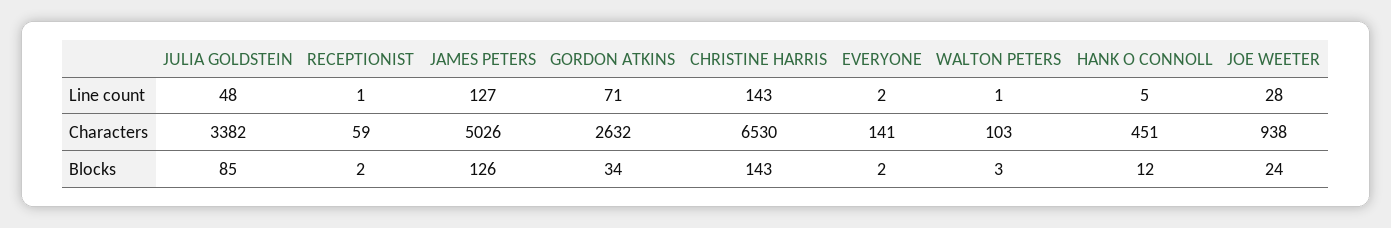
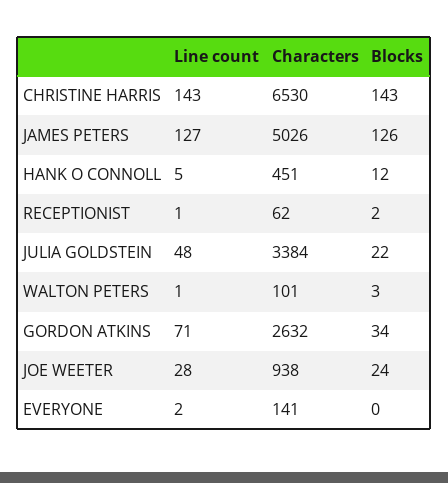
  {
    "JULIA GOLDSTEIN": {
      "Line count": 48,
-     "Characters": 3382,
+     "Characters": 3384,
-     "Blocks": 85
+     "Blocks": 22
    },
    "RECEPTIONIST": {
      "Line count": 1,
-     "Characters": 59,
+     "Characters": 62,
      "Blocks": 2
    },
    "JAMES PETERS": {
      "Line count": 127,
      "Characters": 5026,
      "Blocks": 126
    },
    "GORDON ATKINS": {
      "Line count": 71,
      "Characters": 2632,
      "Blocks": 34
    },
    "CHRISTINE HARRIS": {
      "Line count": 143,
      "Characters": 6530,
      "Blocks": 143
    },
    "EVERYONE": {
      "Line count": 2,
      "Characters": 141,
-     "Blocks": 2
+     "Blocks": 0
    },
    "WALTON PETERS": {
      "Line count": 1,
-     "Characters": 103,
+     "Characters": 101,
      "Blocks": 3
    },
    "HANK O CONNOLL": {
      "Line count": 5,
      "Characters": 451,
      "Blocks": 12
    },
    "JOE WEETER": {
      "Line count": 28,
      "Characters": 938,
      "Blocks": 24
    }
  }

